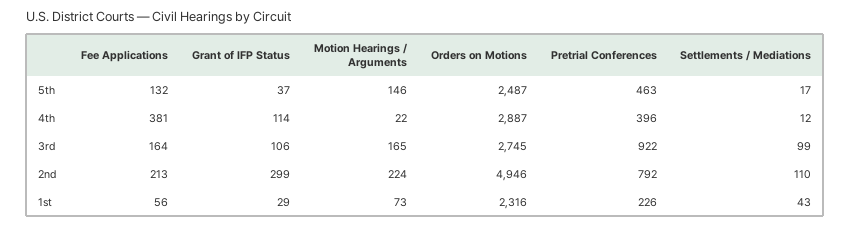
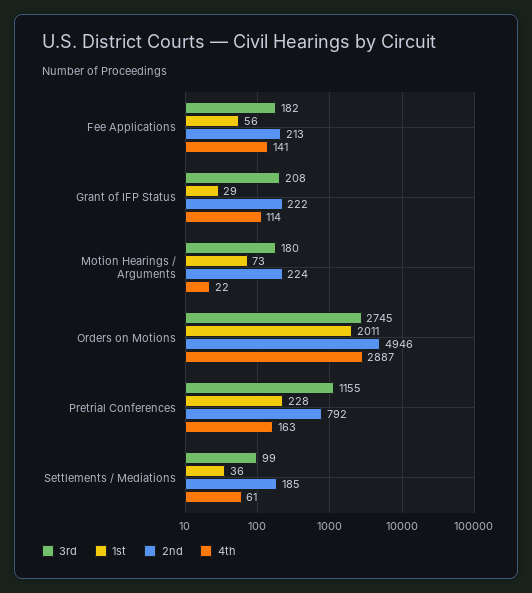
  {
-   "5th": {
-     "Fee Applications": 132,
-     "Grant of IFP Status": 37,
-     "Motion Hearings / Arguments": 146,
-     "Orders on Motions": 2487,
-     "Pretrial Conferences": 463,
-     "Settlements / Mediations": 17
-   },
    "4th": {
-     "Fee Applications": 381,
+     "Fee Applications": 141,
      "Grant of IFP Status": 114,
      "Motion Hearings / Arguments": 22,
      "Orders on Motions": 2887,
-     "Pretrial Conferences": 396,
+     "Pretrial Conferences": 163,
-     "Settlements / Mediations": 12
+     "Settlements / Mediations": 61
    },
    "3rd": {
-     "Fee Applications": 164,
+     "Fee Applications": 182,
-     "Grant of IFP Status": 106,
+     "Grant of IFP Status": 208,
-     "Motion Hearings / Arguments": 165,
+     "Motion Hearings / Arguments": 180,
      "Orders on Motions": 2745,
-     "Pretrial Conferences": 922,
+     "Pretrial Conferences": 1155,
      "Settlements / Mediations": 99
    },
    "2nd": {
      "Fee Applications": 213,
-     "Grant of IFP Status": 299,
+     "Grant of IFP Status": 222,
      "Motion Hearings / Arguments": 224,
      "Orders on Motions": 4946,
      "Pretrial Conferences": 792,
-     "Settlements / Mediations": 110
+     "Settlements / Mediations": 185
    },
    "1st": {
      "Fee Applications": 56,
      "Grant of IFP Status": 29,
      "Motion Hearings / Arguments": 73,
-     "Orders on Motions": 2316,
+     "Orders on Motions": 2011,
-     "Pretrial Conferences": 226,
+     "Pretrial Conferences": 228,
-     "Settlements / Mediations": 43
+     "Settlements / Mediations": 36
    }
  }

